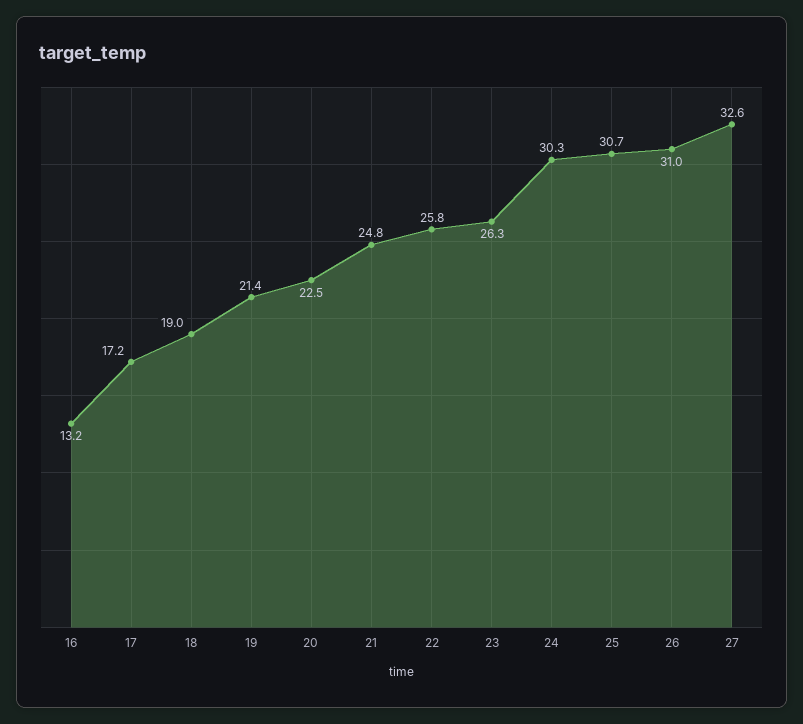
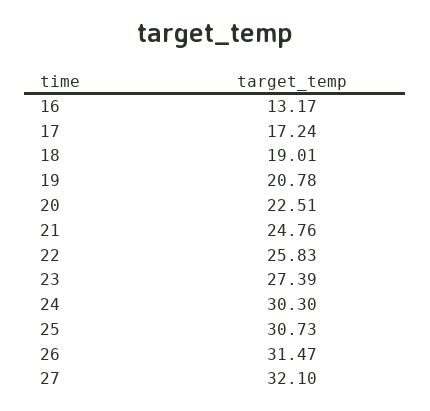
  {
    "16": 13.17,
    "17": 17.24,
    "18": 19.01,
-   "19": 21.4,
+   "19": 20.78,
    "20": 22.51,
    "21": 24.76,
    "22": 25.83,
-   "23": 26.3,
+   "23": 27.39,
    "24": 30.3,
    "25": 30.73,
-   "26": 31,
+   "26": 31.47,
-   "27": 32.6
+   "27": 32.1
  }

